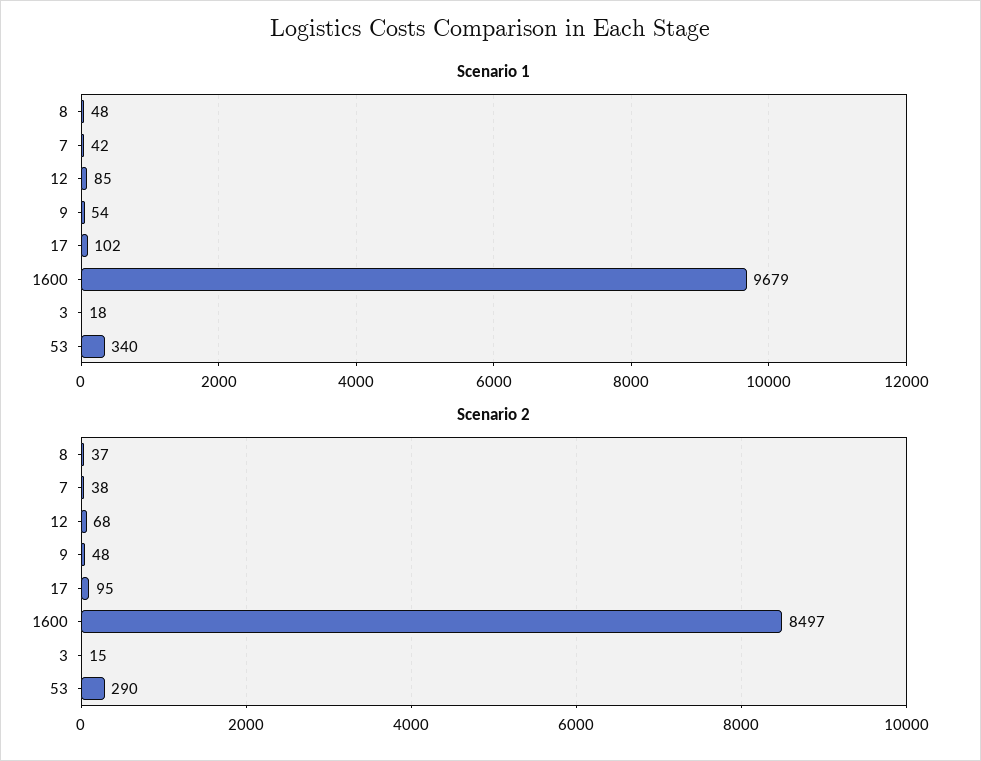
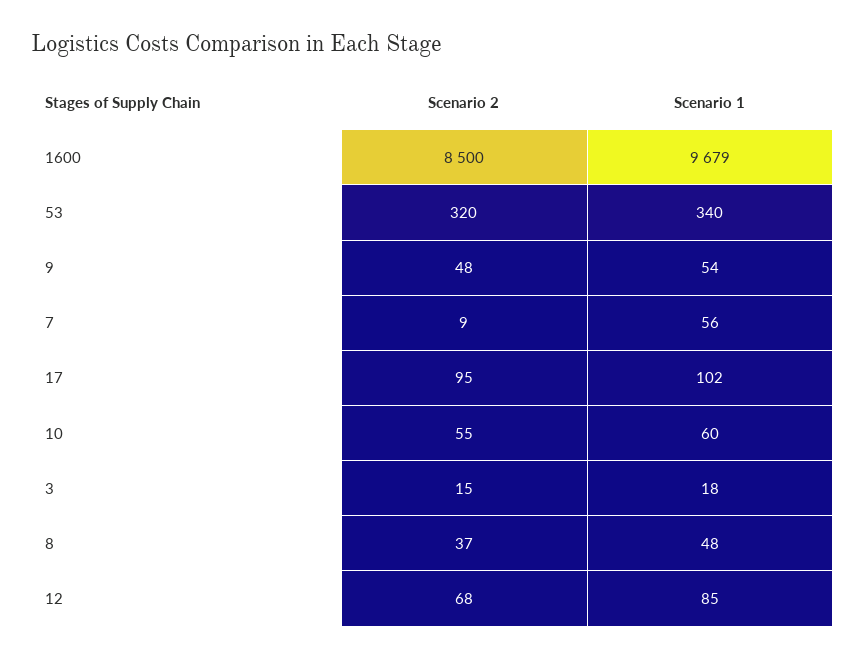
  {
    "Scenario 1": {
      "8": 48,
-     "7": 42,
+     "7": 56,
      "12": 85,
      "9": 54,
      "17": 102,
      "1600": 9679,
      "3": 18,
-     "53": 340
+     "53": 340,
+     "10": 60
    },
    "Scenario 2": {
      "8": 37,
-     "7": 38,
+     "7": 9,
      "12": 68,
      "9": 48,
      "17": 95,
-     "1600": 8497,
+     "1600": 8500,
      "3": 15,
-     "53": 290
+     "53": 320,
+     "10": 55
    }
  }

